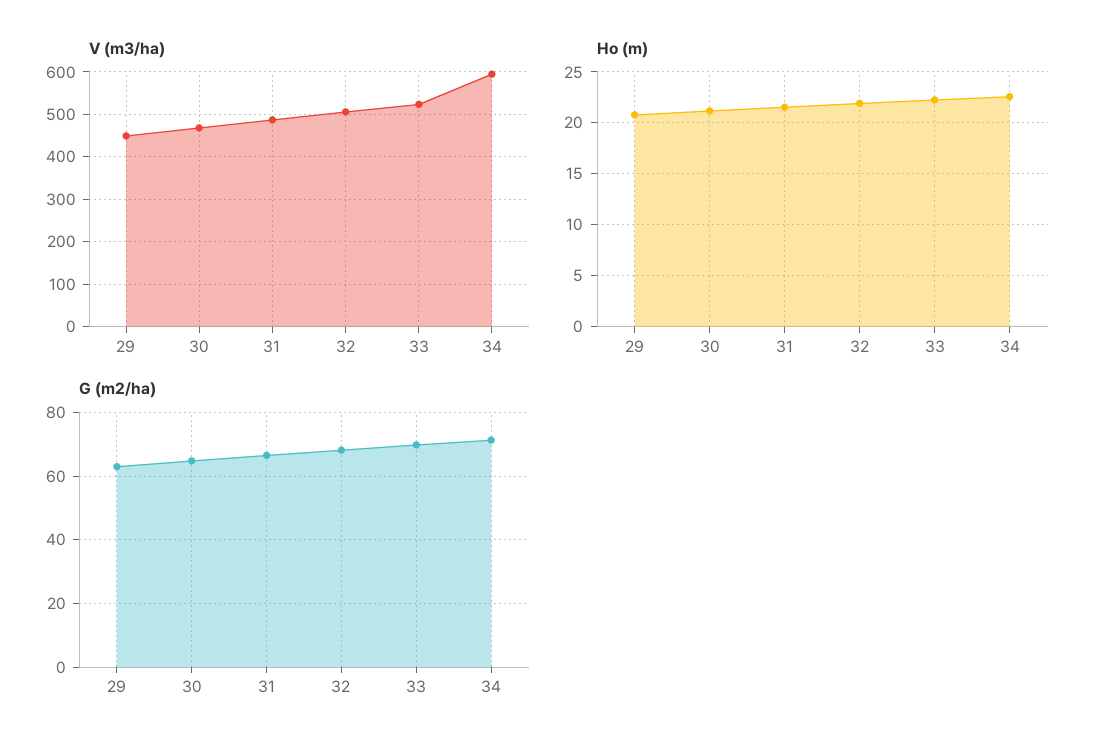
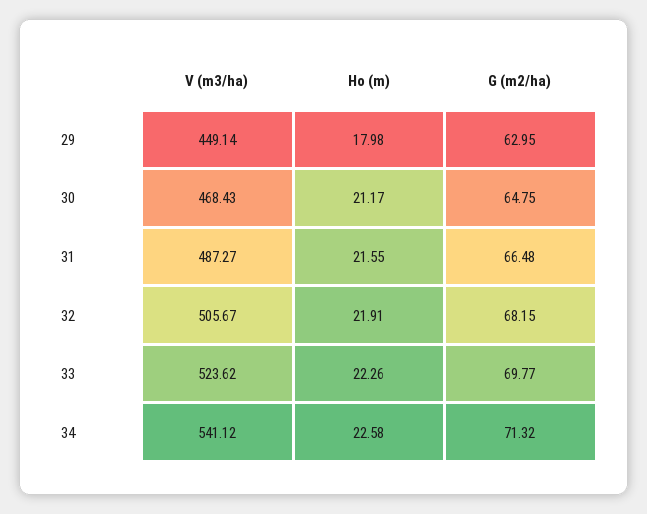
  {
    "V (m3/ha)": {
      "29": 449.14,
      "30": 468.43,
      "31": 487.27,
      "32": 505.67,
      "33": 523.62,
-     "34": 600
+     "34": 541.12
    },
    "Ho (m)": {
-     "29": 21,
+     "29": 17.98,
      "30": 21.17,
      "31": 21.55,
      "32": 21.91,
      "33": 22.26,
      "34": 22.58
    },
    "G (m2/ha)": {
      "29": 62.95,
      "30": 64.75,
      "31": 66.48,
      "32": 68.15,
      "33": 69.77,
      "34": 71.32
    }
  }

